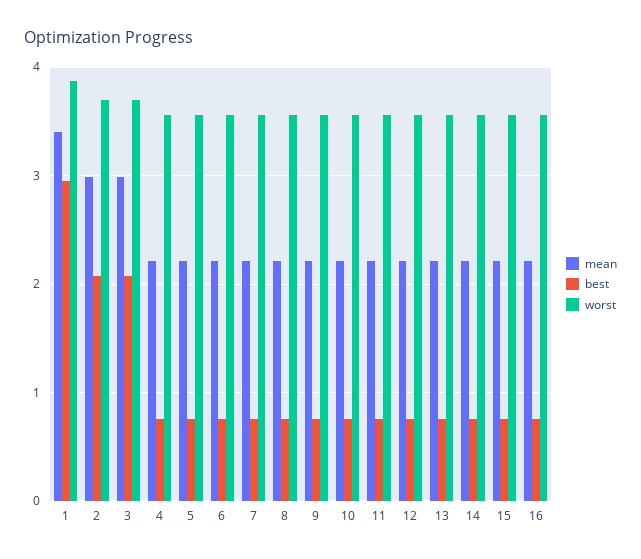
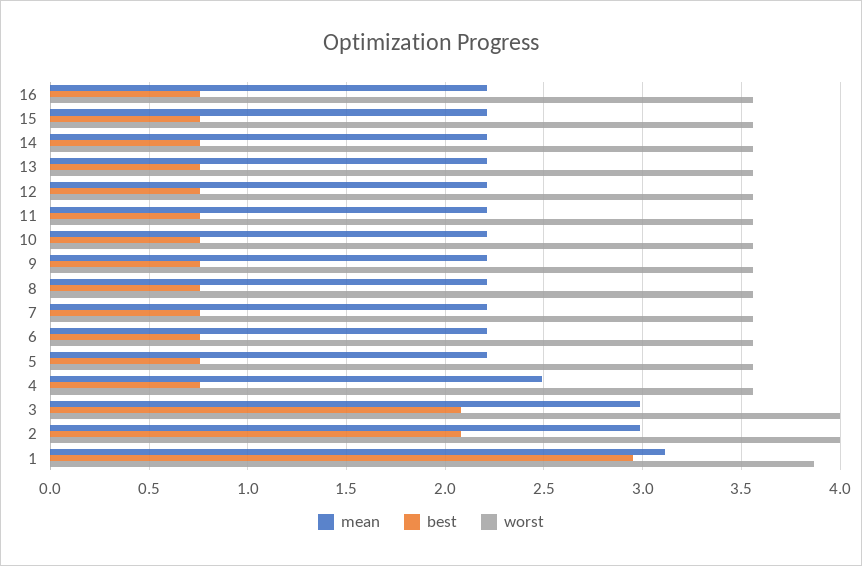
  {
    "mean": {
-     "1": 3.4,
+     "1": 3.1,
      "2": 3,
      "3": 3,
-     "4": 2.2,
+     "4": 2.5,
      "5": 2.2,
      "6": 2.2,
      "7": 2.2,
      "8": 2.2,
      "9": 2.2,
      "10": 2.2,
      "11": 2.2,
      "12": 2.2,
      "13": 2.2,
      "14": 2.2,
      "15": 2.2,
      "16": 2.2
    },
    "best": {
      "1": 2.95,
      "2": 2.1,
      "3": 2.1,
      "4": 0.75,
      "5": 0.75,
      "6": 0.75,
      "7": 0.75,
      "8": 0.75,
      "9": 0.75,
      "10": 0.75,
      "11": 0.75,
      "12": 0.75,
      "13": 0.75,
      "14": 0.75,
      "15": 0.75,
      "16": 0.75
    },
    "worst": {
      "1": 3.85,
-     "2": 3.7,
+     "2": 4,
-     "3": 3.7,
+     "3": 4,
      "4": 3.55,
      "5": 3.55,
      "6": 3.55,
      "7": 3.55,
      "8": 3.55,
      "9": 3.55,
      "10": 3.55,
      "11": 3.55,
      "12": 3.55,
      "13": 3.55,
      "14": 3.55,
      "15": 3.55,
      "16": 3.55
    }
  }

